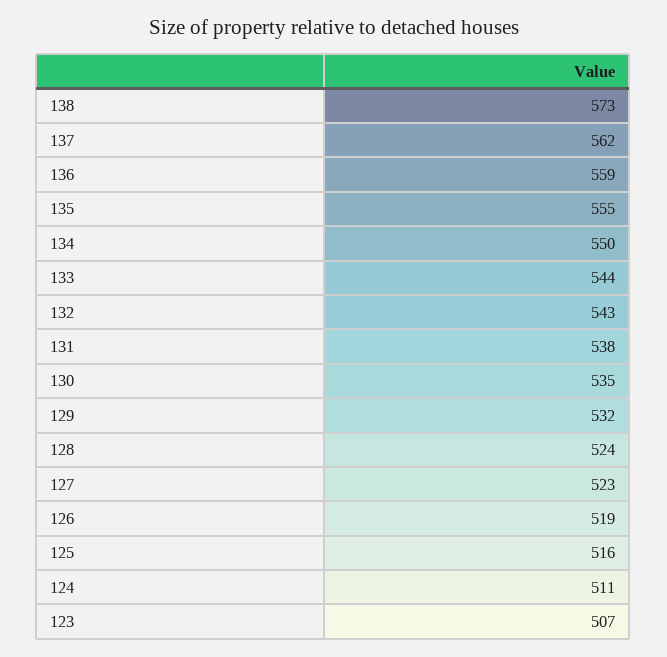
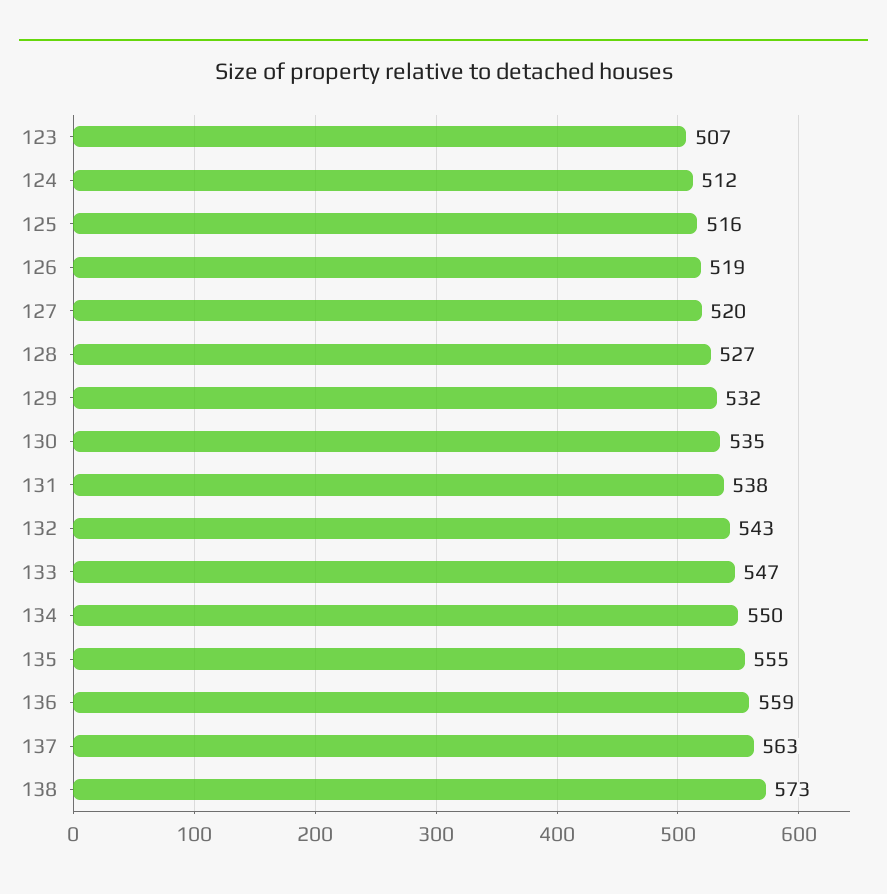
  {
    "138": 573,
-   "137": 562,
+   "137": 563,
    "136": 559,
    "135": 555,
    "134": 550,
-   "133": 544,
+   "133": 547,
    "132": 543,
    "131": 538,
    "130": 535,
    "129": 532,
-   "128": 524,
+   "128": 527,
-   "127": 523,
+   "127": 520,
    "126": 519,
    "125": 516,
-   "124": 511,
+   "124": 512,
    "123": 507
  }

